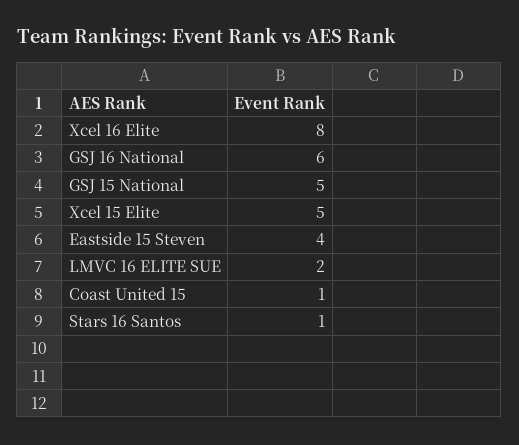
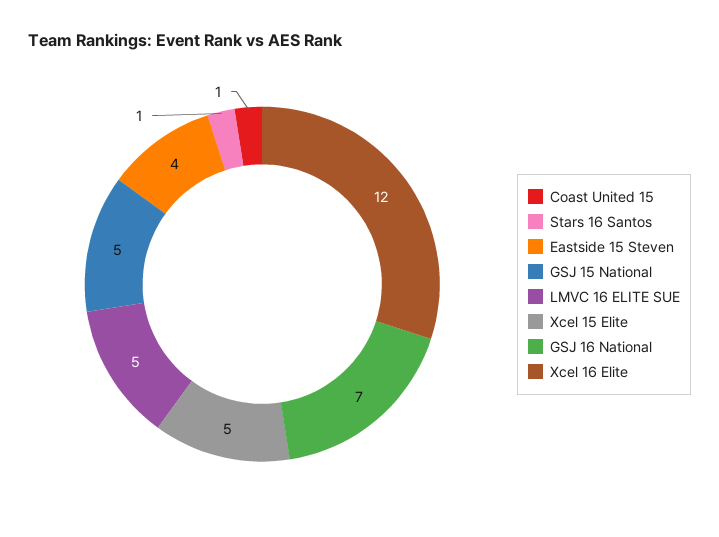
  {
-   "Xcel 16 Elite": 8,
+   "Xcel 16 Elite": 12,
-   "GSJ 16 National": 6,
+   "GSJ 16 National": 7,
    "GSJ 15 National": 5,
    "Xcel 15 Elite": 5,
    "Eastside 15 Steven": 4,
-   "LMVC 16 ELITE SUE": 2,
+   "LMVC 16 ELITE SUE": 5,
    "Coast United 15": 1,
    "Stars 16 Santos": 1
  }

